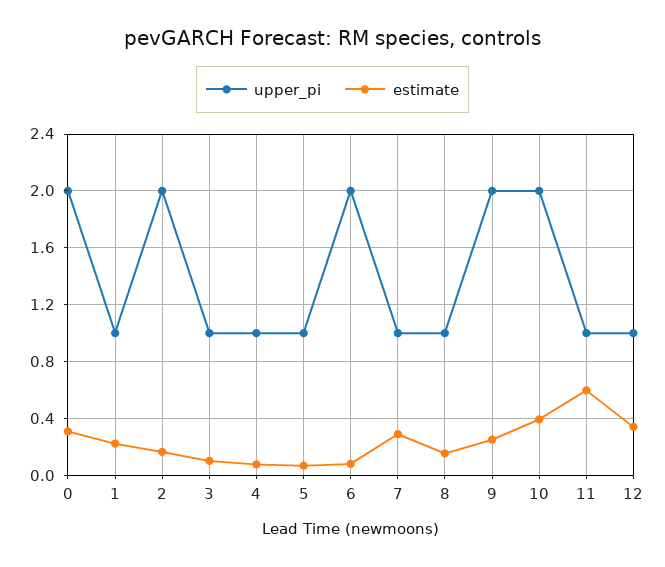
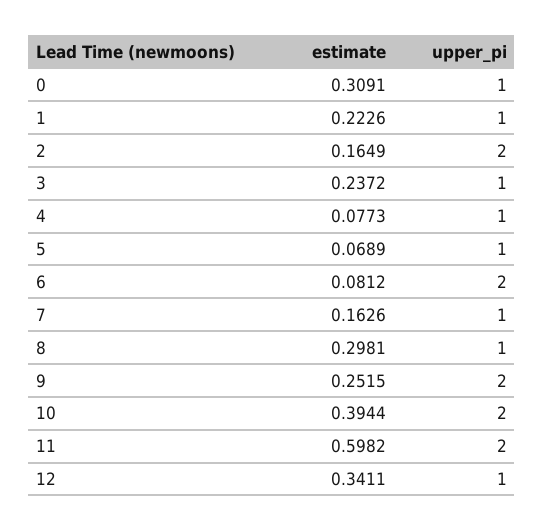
  {
    "upper_pi": {
-     "0": 2,
+     "0": 1,
      "1": 1,
      "2": 2,
      "3": 1,
      "4": 1,
      "5": 1,
      "6": 2,
      "7": 1,
      "8": 1,
      "9": 2,
      "10": 2,
-     "11": 1,
+     "11": 2,
      "12": 1
    },
    "estimate": {
      "0": 0.3091,
      "1": 0.2226,
      "2": 0.1649,
-     "3": 0.1,
+     "3": 0.2372,
      "4": 0.0773,
      "5": 0.0689,
      "6": 0.0812,
-     "7": 0.3,
+     "7": 0.1626,
-     "8": 0.15,
+     "8": 0.2981,
      "9": 0.2515,
      "10": 0.3944,
      "11": 0.5982,
      "12": 0.3411
    }
  }

